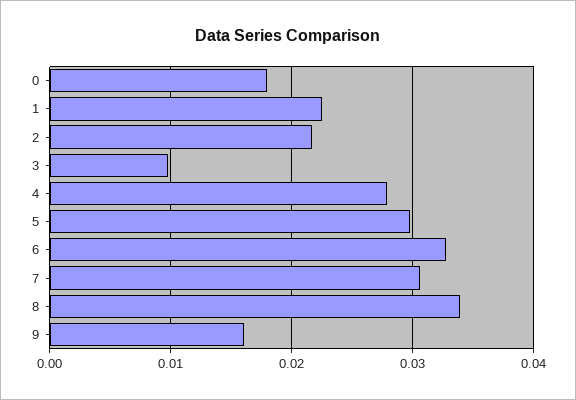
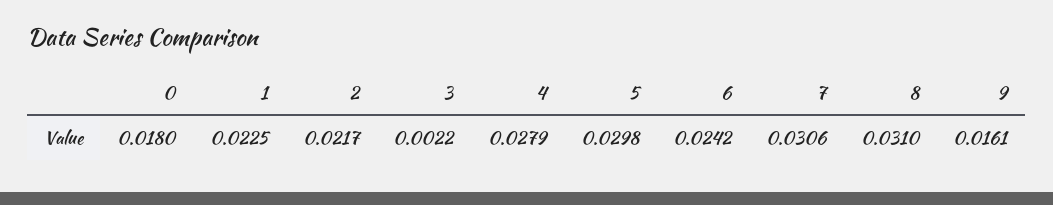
  {
    "0": 0.018,
    "1": 0.0225,
    "2": 0.0217,
-   "3": 0.01,
+   "3": 0.0022,
    "4": 0.0279,
    "5": 0.0298,
-   "6": 0.033,
+   "6": 0.0242,
    "7": 0.0306,
-   "8": 0.034,
+   "8": 0.031,
    "9": 0.0161
  }

